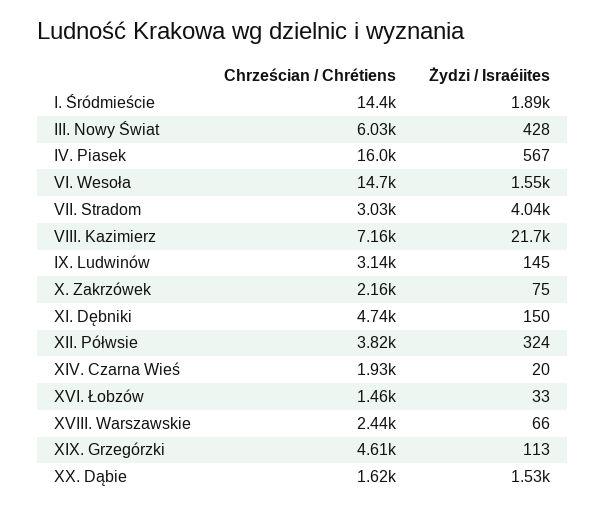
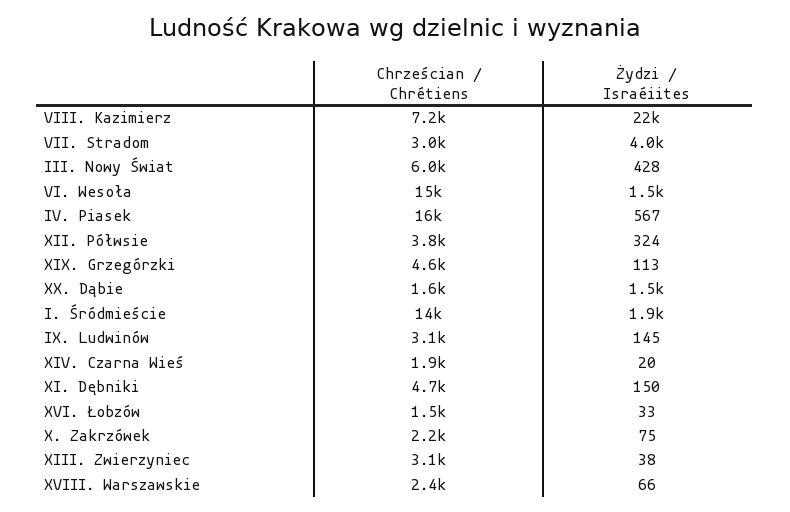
  {
    "Chrześcian / Chrétiens": {
      "I. Śródmieście": 14400,
      "III. Nowy Świat": 6030,
      "IV. Piasek": 16000,
      "VI. Wesoła": 14700,
      "VII. Stradom": 3030,
      "VIII. Kazimierz": 7160,
      "IX. Ludwinów": 3140,
      "X. Zakrzówek": 2160,
      "XI. Dębniki": 4740,
      "XII. Półwsie": 3820,
      "XIV. Czarna Wieś": 1930,
      "XVI. Łobzów": 1460,
      "XVIII. Warszawskie": 2440,
      "XIX. Grzegórzki": 4610,
-     "XX. Dąbie": 1620
+     "XX. Dąbie": 1620,
+     "XIII. Zwierzyniec": 3100
    },
    "Żydzi / Israéiites": {
      "I. Śródmieście": 1890,
      "III. Nowy Świat": 428,
      "IV. Piasek": 567,
      "VI. Wesoła": 1550,
      "VII. Stradom": 4040,
      "VIII. Kazimierz": 21700,
      "IX. Ludwinów": 145,
      "X. Zakrzówek": 75,
      "XI. Dębniki": 150,
      "XII. Półwsie": 324,
      "XIV. Czarna Wieś": 20,
      "XVI. Łobzów": 33,
      "XVIII. Warszawskie": 66,
      "XIX. Grzegórzki": 113,
-     "XX. Dąbie": 1530
+     "XX. Dąbie": 1530,
+     "XIII. Zwierzyniec": 38
    }
  }

